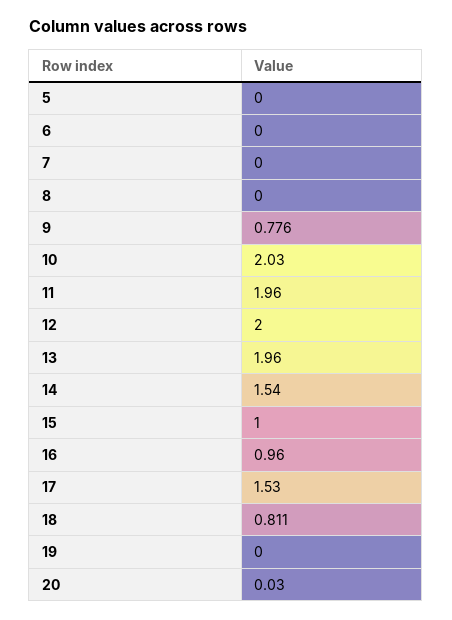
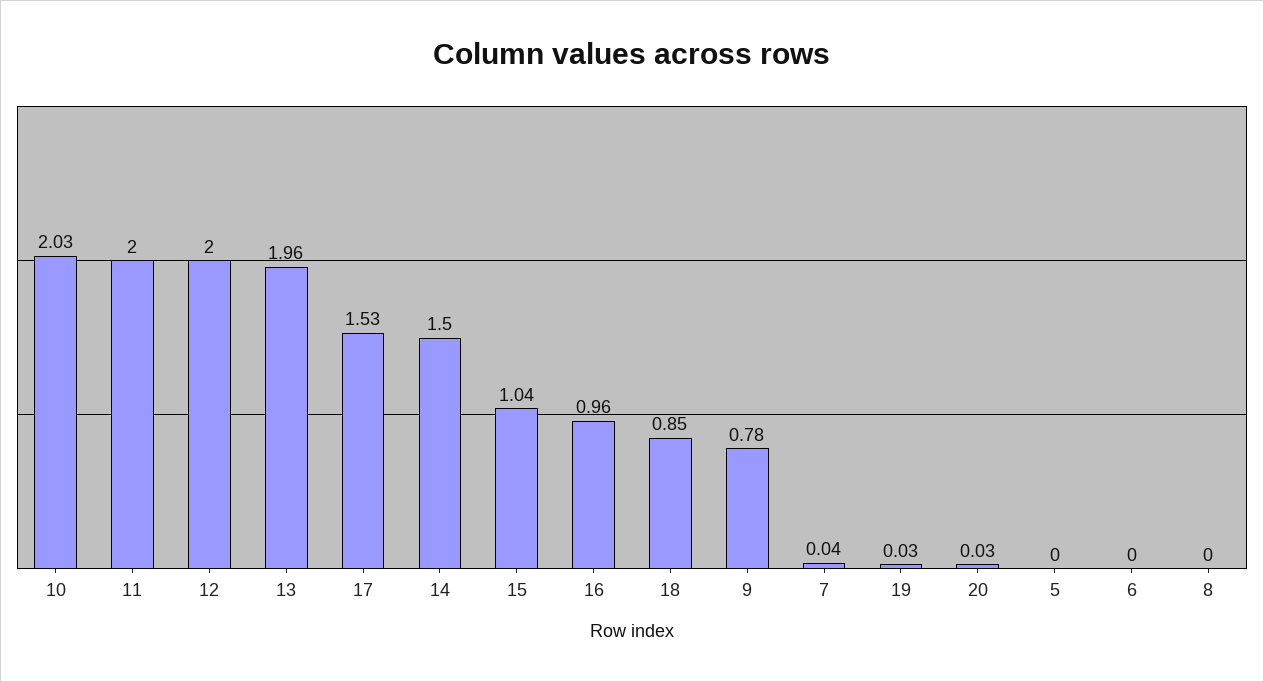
  {
    "5": 0,
    "6": 0,
-   "7": 0,
+   "7": 0.04,
    "8": 0,
    "9": 0.776,
    "10": 2.03,
-   "11": 1.96,
+   "11": 2,
    "12": 2,
    "13": 1.96,
-   "14": 1.54,
+   "14": 1.5,
-   "15": 1,
+   "15": 1.04,
    "16": 0.96,
    "17": 1.53,
-   "18": 0.811,
+   "18": 0.85,
-   "19": 0,
+   "19": 0.03,
    "20": 0.03
  }

